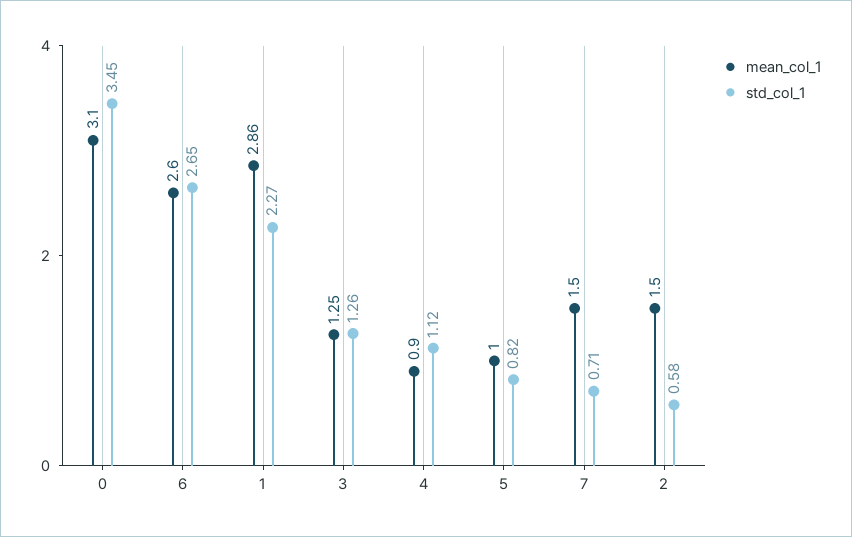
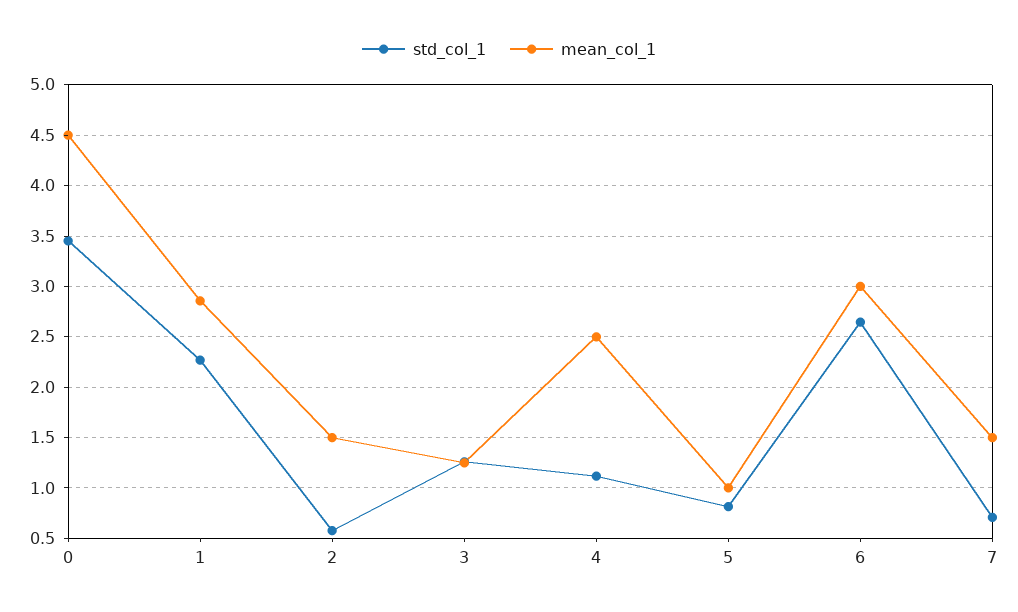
  {
    "mean_col_1": {
-     "0": 3.1,
+     "0": 4.5,
-     "6": 2.6,
+     "6": 3,
      "1": 2.86,
      "3": 1.25,
-     "4": 0.9,
+     "4": 2.5,
      "5": 1,
      "7": 1.5,
      "2": 1.5
    },
    "std_col_1": {
      "0": 3.45,
      "6": 2.65,
      "1": 2.27,
      "3": 1.26,
      "4": 1.12,
      "5": 0.82,
      "7": 0.71,
      "2": 0.58
    }
  }

